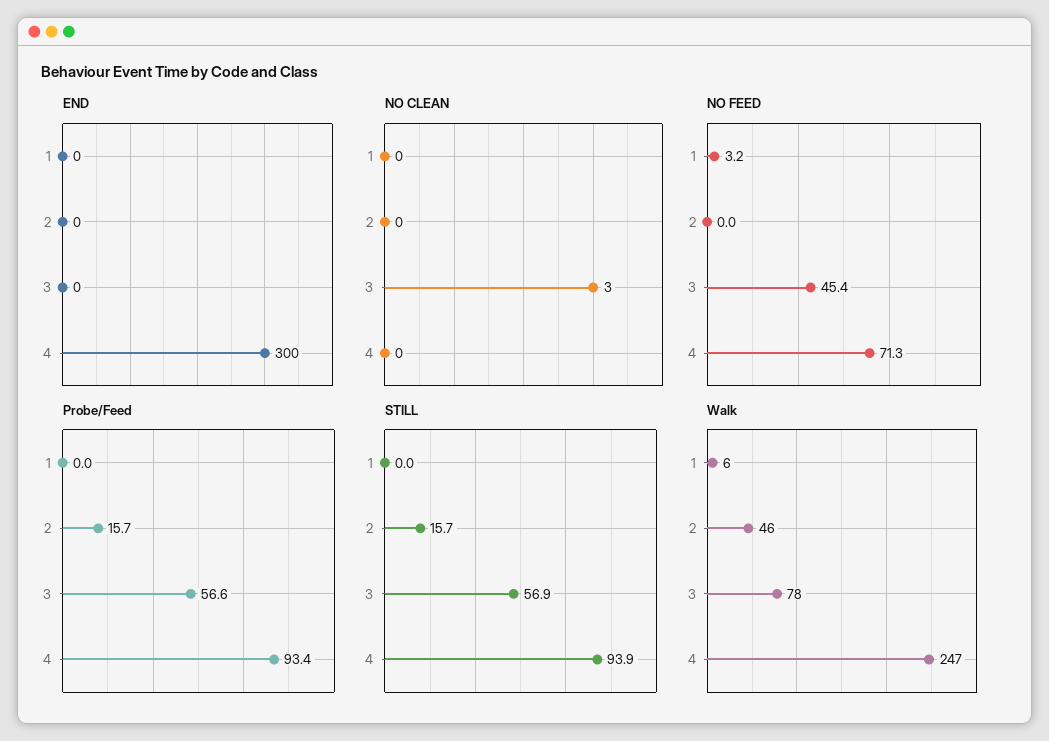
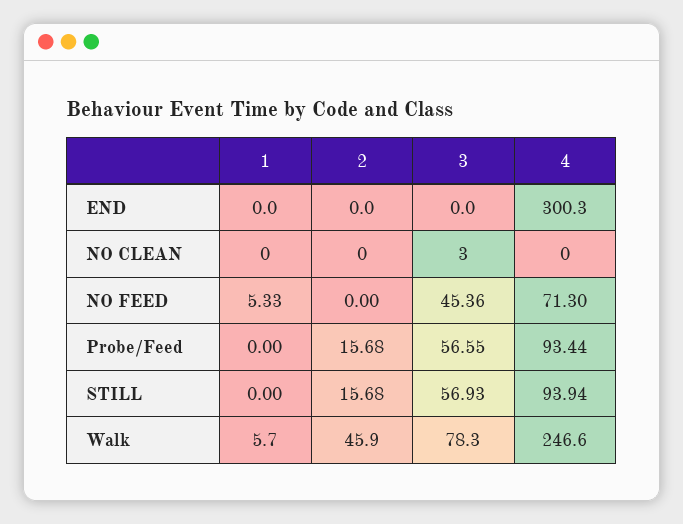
  {
    "END": {
      "1": 0,
      "2": 0,
      "3": 0,
      "4": 300.3
    },
    "NO CLEAN": {
      "1": 0,
      "2": 0,
      "3": 3,
      "4": 0
    },
    "NO FEED": {
-     "1": 3.2,
+     "1": 5.33,
      "2": 0,
      "3": 45.36,
      "4": 71.3
    },
    "Probe/Feed": {
      "1": 0,
      "2": 15.68,
      "3": 56.55,
      "4": 93.44
    },
    "STILL": {
      "1": 0,
      "2": 15.68,
      "3": 56.93,
      "4": 93.94
    },
    "Walk": {
      "1": 5.7,
      "2": 45.9,
      "3": 78.3,
      "4": 246.6
    }
  }

